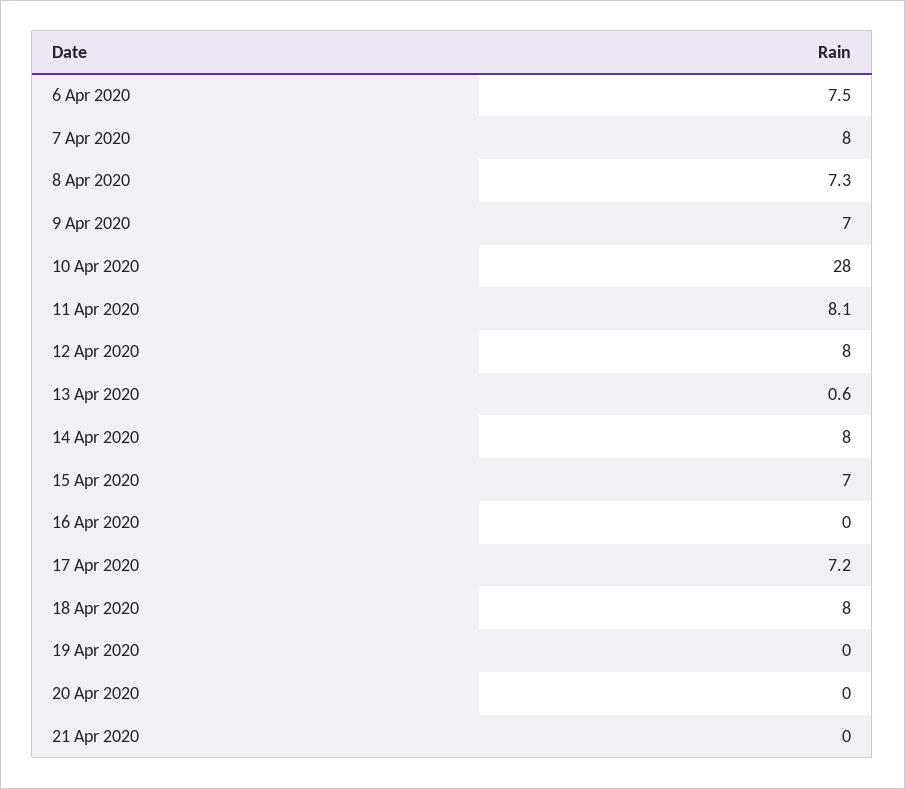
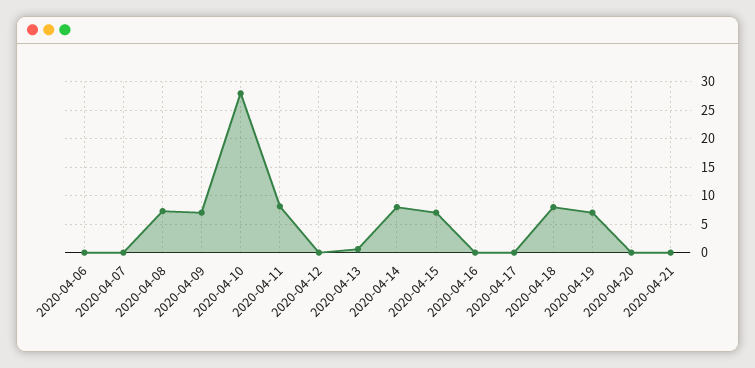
  {
-   "6 Apr 2020": 7.5,
+   "6 Apr 2020": 0,
-   "7 Apr 2020": 8,
+   "7 Apr 2020": 0,
    "8 Apr 2020": 7.3,
    "9 Apr 2020": 7,
    "10 Apr 2020": 28,
    "11 Apr 2020": 8.1,
-   "12 Apr 2020": 8,
+   "12 Apr 2020": 0,
    "13 Apr 2020": 0.6,
    "14 Apr 2020": 8,
    "15 Apr 2020": 7,
    "16 Apr 2020": 0,
-   "17 Apr 2020": 7.2,
+   "17 Apr 2020": 0,
    "18 Apr 2020": 8,
-   "19 Apr 2020": 0,
+   "19 Apr 2020": 7.5,
    "20 Apr 2020": 0,
    "21 Apr 2020": 0
  }

